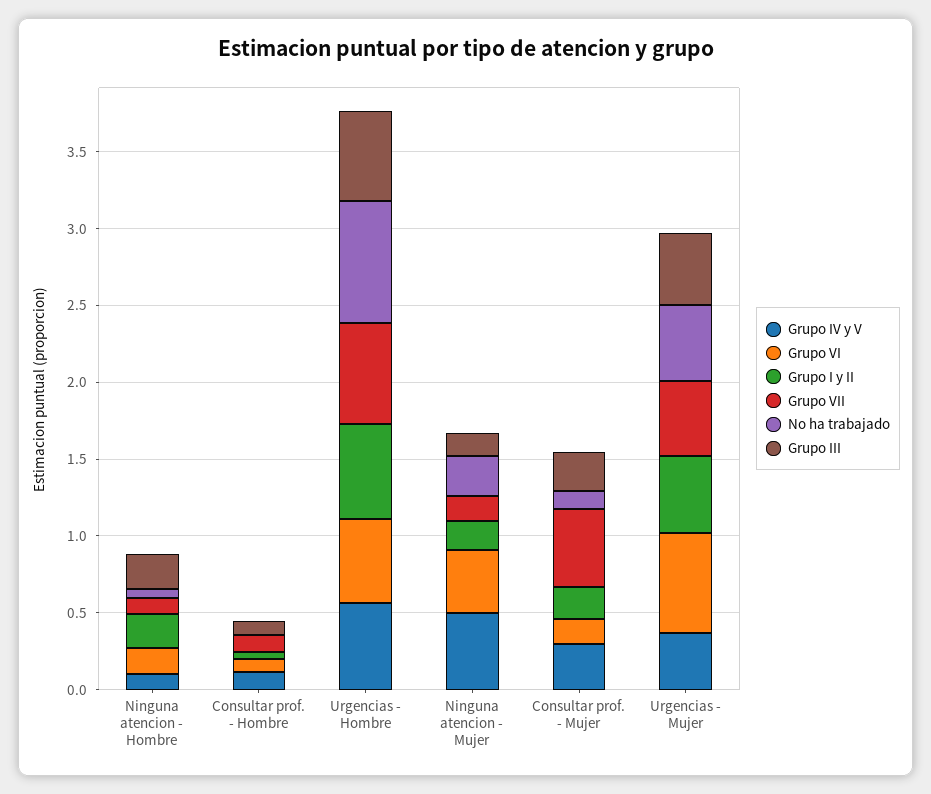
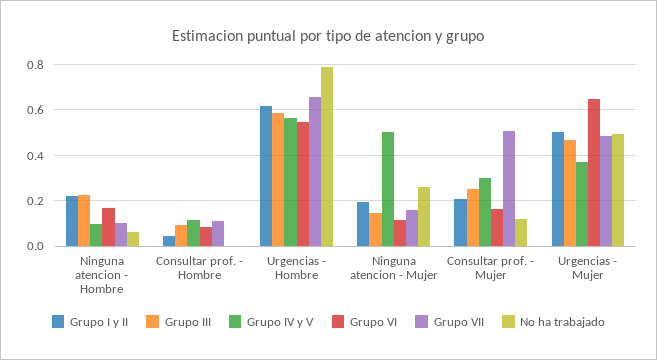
  {
    "Grupo IV y V": {
      "Ninguna atencion - Hombre": 0.1,
      "Consultar prof. - Hombre": 0.1,
      "Urgencias - Hombre": 0.55,
      "Ninguna atencion - Mujer": 0.5,
      "Consultar prof. - Mujer": 0.3,
      "Urgencias - Mujer": 0.35
    },
    "Grupo VI": {
      "Ninguna atencion - Hombre": 0.15,
      "Consultar prof. - Hombre": 0.1,
      "Urgencias - Hombre": 0.55,
-     "Ninguna atencion - Mujer": 0.4,
+     "Ninguna atencion - Mujer": 0.1,
      "Consultar prof. - Mujer": 0.15,
      "Urgencias - Mujer": 0.65
    },
    "Grupo I y II": {
      "Ninguna atencion - Hombre": 0.2,
      "Consultar prof. - Hombre": 0.05,
      "Urgencias - Hombre": 0.6,
      "Ninguna atencion - Mujer": 0.2,
      "Consultar prof. - Mujer": 0.2,
      "Urgencias - Mujer": 0.5
    },
    "Grupo VII": {
      "Ninguna atencion - Hombre": 0.1,
      "Consultar prof. - Hombre": 0.1,
      "Urgencias - Hombre": 0.65,
      "Ninguna atencion - Mujer": 0.15,
      "Consultar prof. - Mujer": 0.5,
      "Urgencias - Mujer": 0.5
    },
    "No ha trabajado": {
      "Ninguna atencion - Hombre": 0.05,
      "Consultar prof. - Hombre": 0,
      "Urgencias - Hombre": 0.8,
      "Ninguna atencion - Mujer": 0.25,
      "Consultar prof. - Mujer": 0.1,
      "Urgencias - Mujer": 0.5
    },
    "Grupo III": {
      "Ninguna atencion - Hombre": 0.2,
      "Consultar prof. - Hombre": 0.1,
      "Urgencias - Hombre": 0.6,
      "Ninguna atencion - Mujer": 0.15,
      "Consultar prof. - Mujer": 0.25,
      "Urgencias - Mujer": 0.45
    }
  }

